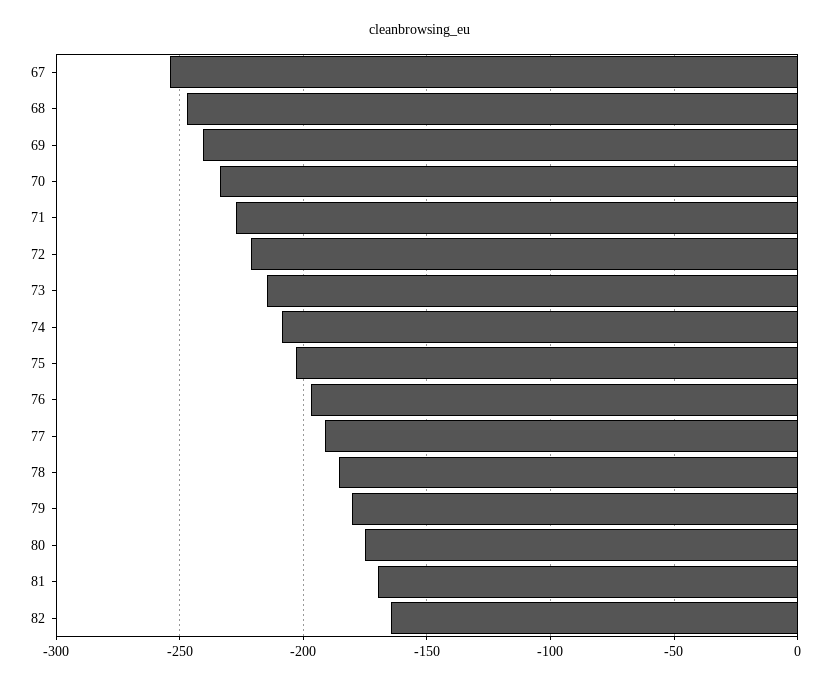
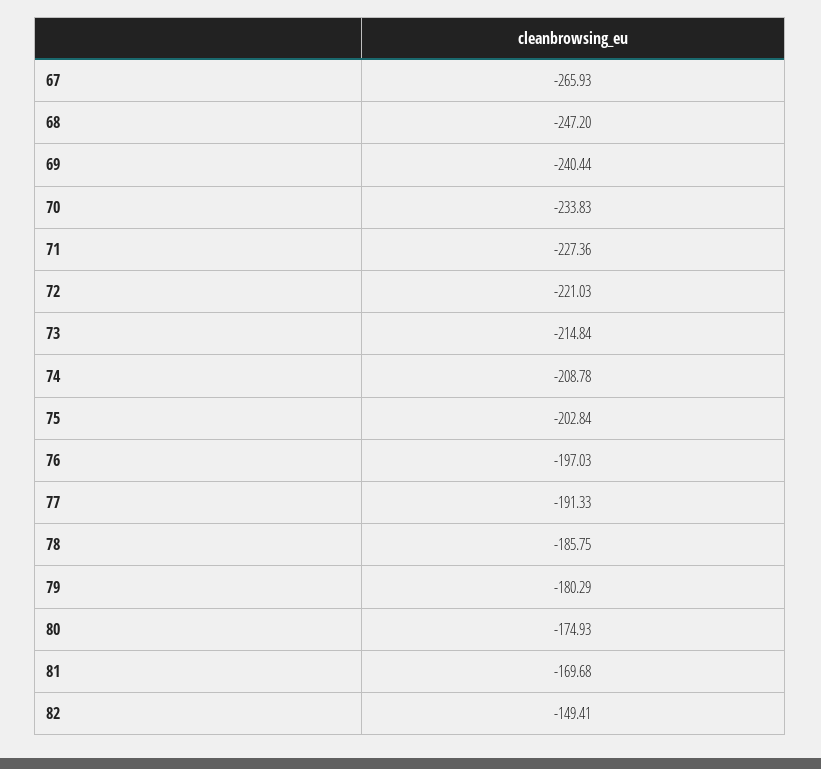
  {
-   "67": -255,
+   "67": -265.93,
    "68": -247.2,
    "69": -240.44,
    "70": -233.83,
    "71": -227.36,
    "72": -221.03,
    "73": -214.84,
    "74": -208.78,
    "75": -202.84,
    "76": -197.03,
    "77": -191.33,
    "78": -185.75,
    "79": -180.29,
    "80": -174.93,
    "81": -169.68,
-   "82": -165
+   "82": -149.41
  }

